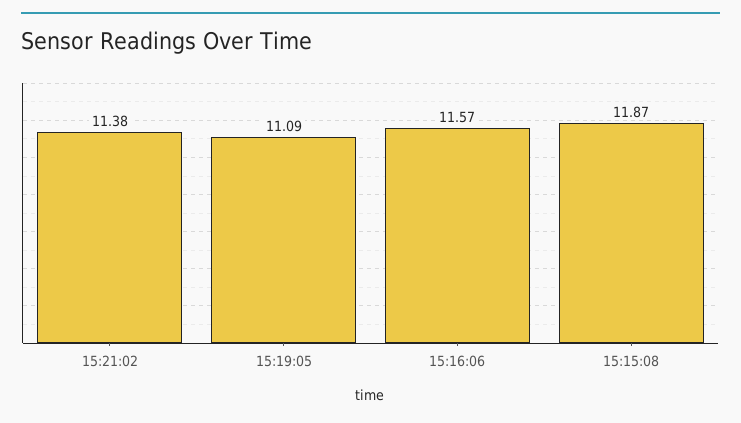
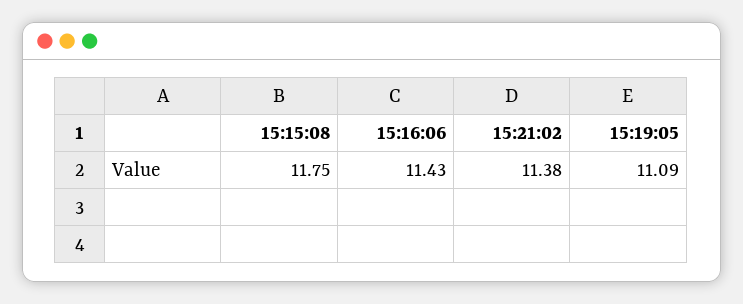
  {
    "15:21:02": 11.38,
    "15:19:05": 11.09,
-   "15:16:06": 11.57,
+   "15:16:06": 11.43,
-   "15:15:08": 11.87
+   "15:15:08": 11.75
  }

